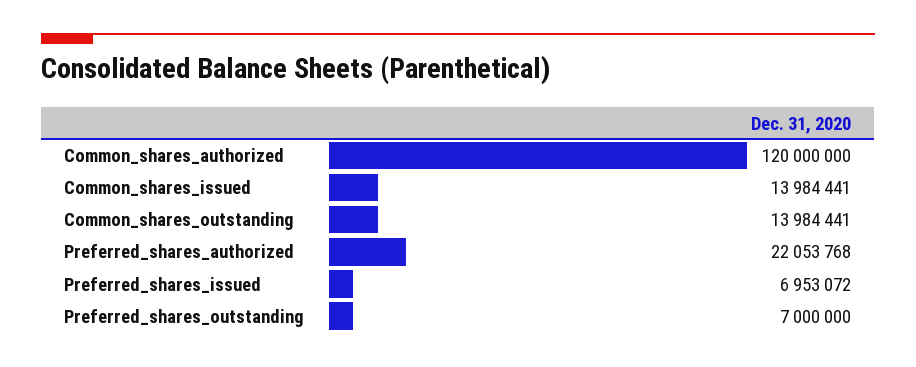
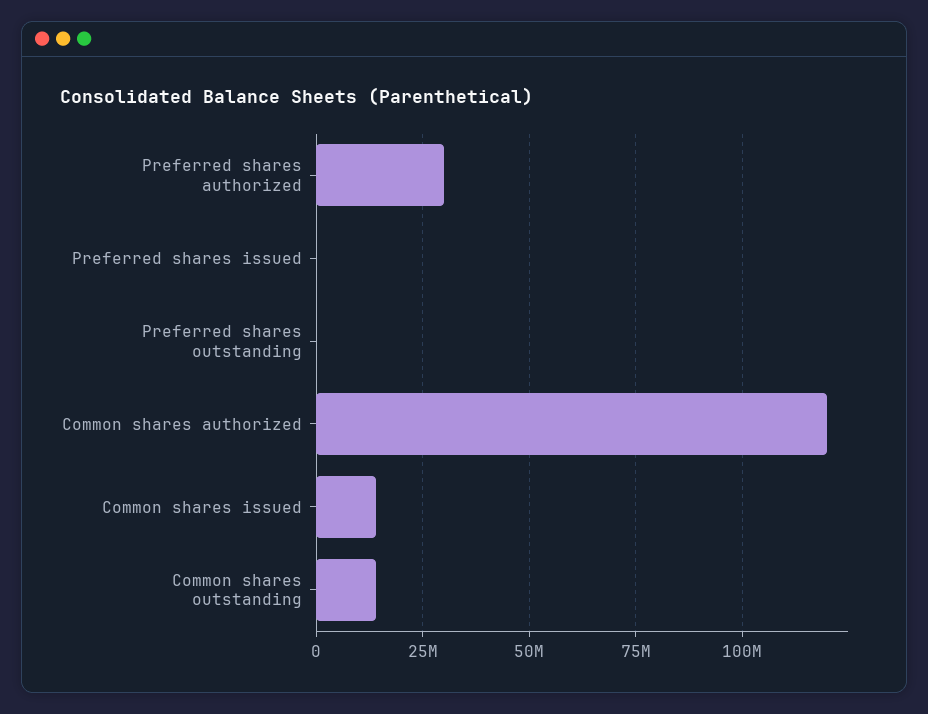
  {
    "Common_shares_authorized": 120000000,
    "Common_shares_issued": 13984441,
    "Common_shares_outstanding": 13984441,
-   "Preferred_shares_authorized": 22053768,
+   "Preferred_shares_authorized": 30000000,
-   "Preferred_shares_issued": 6953072,
+   "Preferred_shares_issued": 0,
-   "Preferred_shares_outstanding": 7000000
+   "Preferred_shares_outstanding": 0
  }

